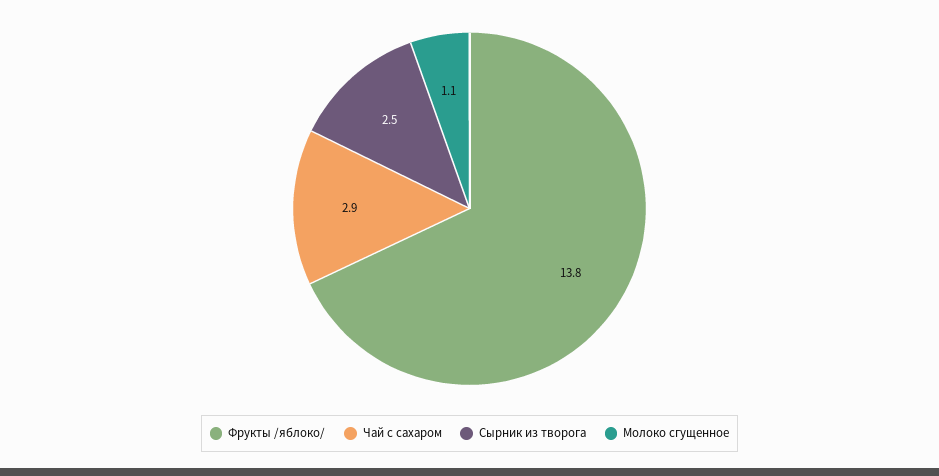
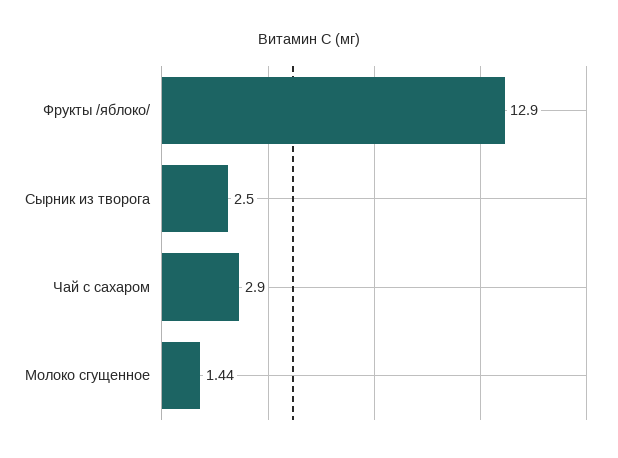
  {
-   "Фрукты /яблоко/": 13.8,
+   "Фрукты /яблоко/": 12.9,
    "Чай с сахаром": 2.9,
    "Сырник из творога": 2.5,
-   "Молоко сгущенное": 1.1
+   "Молоко сгущенное": 1.44
  }

